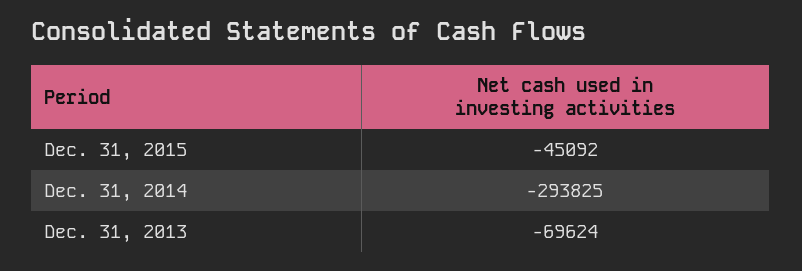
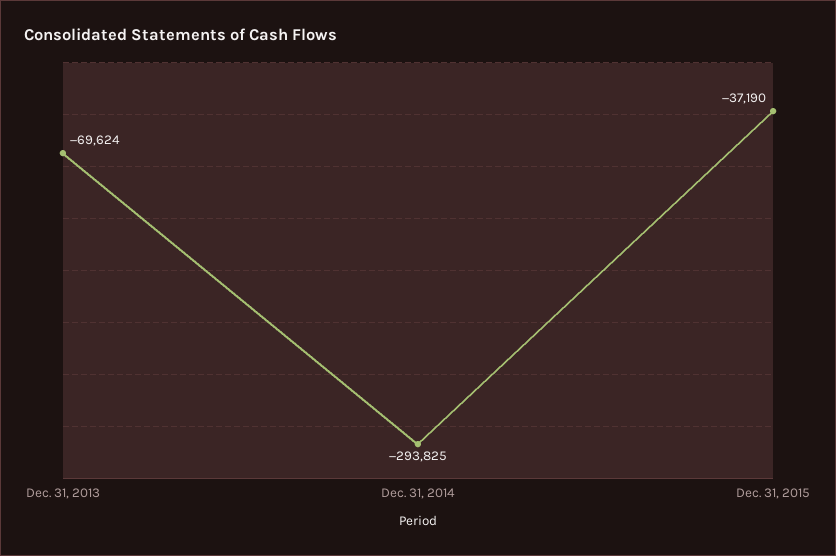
  {
-   "Dec. 31, 2015": -45092,
+   "Dec. 31, 2015": -37190,
    "Dec. 31, 2014": -293825,
    "Dec. 31, 2013": -69624
  }

